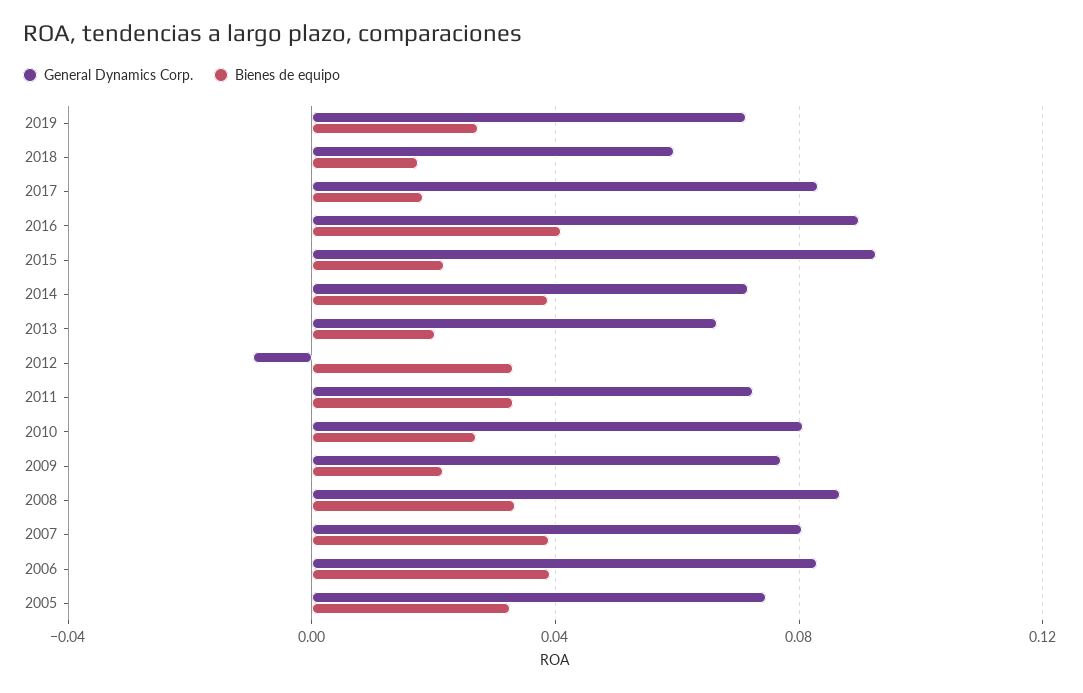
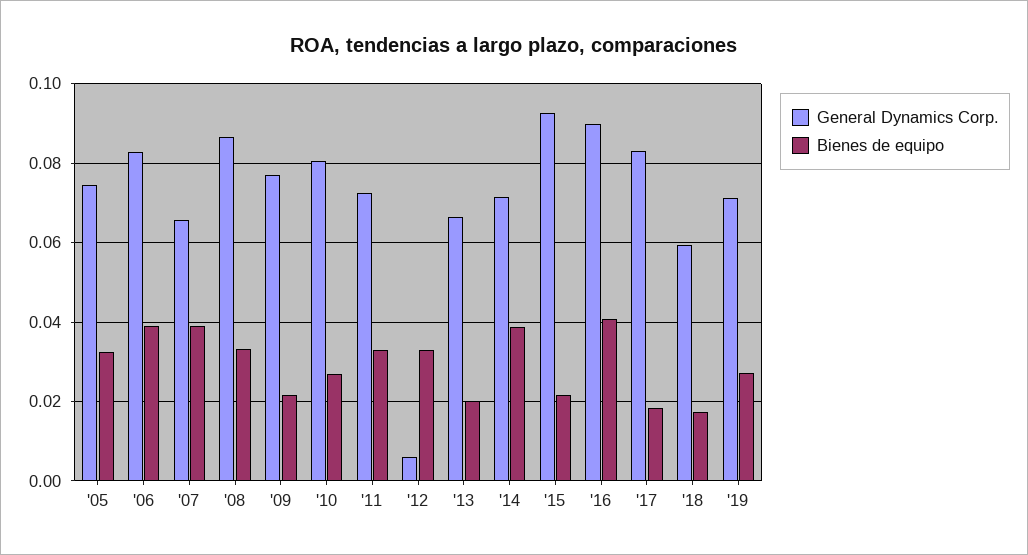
  {
    "General Dynamics Corp.": {
      "2019": 0.072,
      "2018": 0.06,
      "2017": 0.084,
      "2016": 0.09,
      "2015": 0.092,
      "2014": 0.072,
      "2013": 0.066,
-     "2012": -0.01,
+     "2012": 0.006,
      "2011": 0.072,
      "2010": 0.08,
      "2009": 0.078,
      "2008": 0.086,
-     "2007": 0.08,
+     "2007": 0.066,
      "2006": 0.082,
      "2005": 0.074
    },
    "Bienes de equipo": {
      "2019": 0.028,
      "2018": 0.018,
      "2017": 0.018,
      "2016": 0.04,
      "2015": 0.022,
      "2014": 0.038,
      "2013": 0.02,
      "2012": 0.034,
      "2011": 0.034,
      "2010": 0.028,
      "2009": 0.022,
      "2008": 0.034,
      "2007": 0.038,
      "2006": 0.04,
      "2005": 0.032
    }
  }

